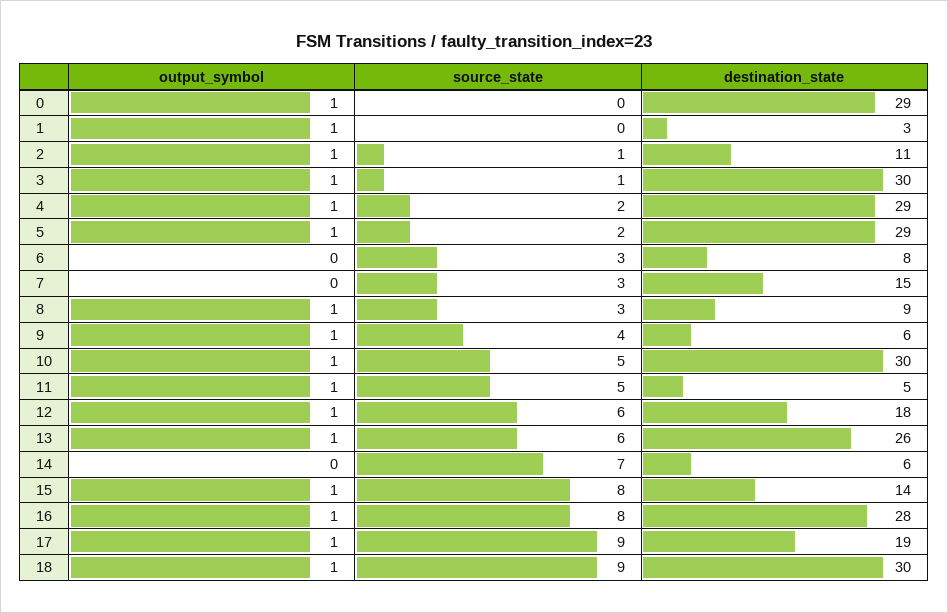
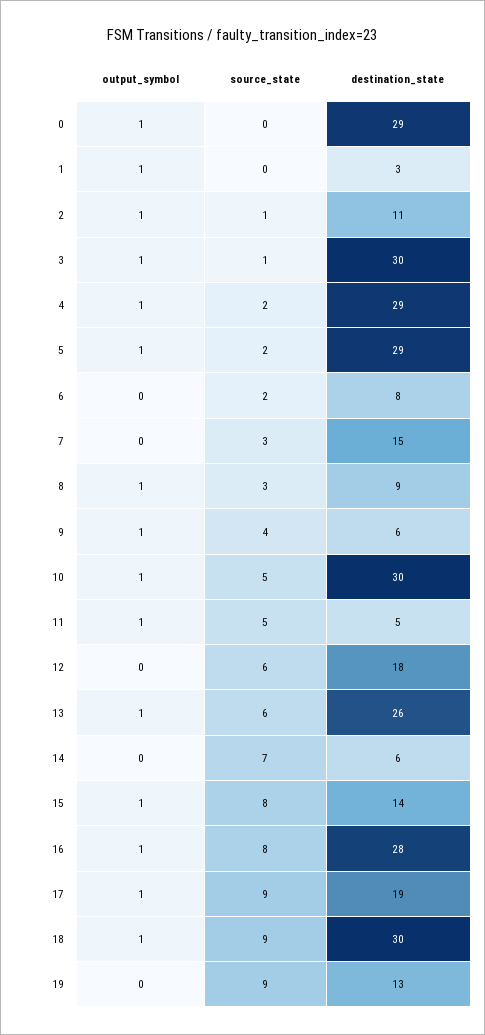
  {
    "output_symbol": {
      "0": 1,
      "1": 1,
      "2": 1,
      "3": 1,
      "4": 1,
      "5": 1,
      "6": 0,
      "7": 0,
      "8": 1,
      "9": 1,
      "10": 1,
      "11": 1,
-     "12": 1,
+     "12": 0,
      "13": 1,
      "14": 0,
      "15": 1,
      "16": 1,
      "17": 1,
-     "18": 1
+     "18": 1,
+     "19": 0
    },
    "source_state": {
      "0": 0,
      "1": 0,
      "2": 1,
      "3": 1,
      "4": 2,
      "5": 2,
-     "6": 3,
+     "6": 2,
      "7": 3,
      "8": 3,
      "9": 4,
      "10": 5,
      "11": 5,
      "12": 6,
      "13": 6,
      "14": 7,
      "15": 8,
      "16": 8,
      "17": 9,
-     "18": 9
+     "18": 9,
+     "19": 9
    },
    "destination_state": {
      "0": 29,
      "1": 3,
      "2": 11,
      "3": 30,
      "4": 29,
      "5": 29,
      "6": 8,
      "7": 15,
      "8": 9,
      "9": 6,
      "10": 30,
      "11": 5,
      "12": 18,
      "13": 26,
      "14": 6,
      "15": 14,
      "16": 28,
      "17": 19,
-     "18": 30
+     "18": 30,
+     "19": 13
    }
  }

